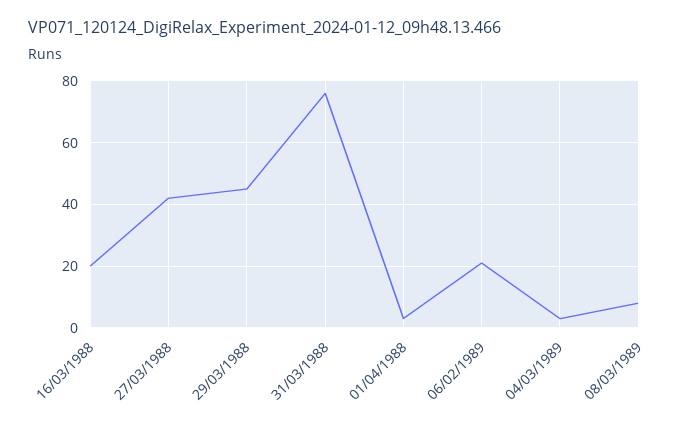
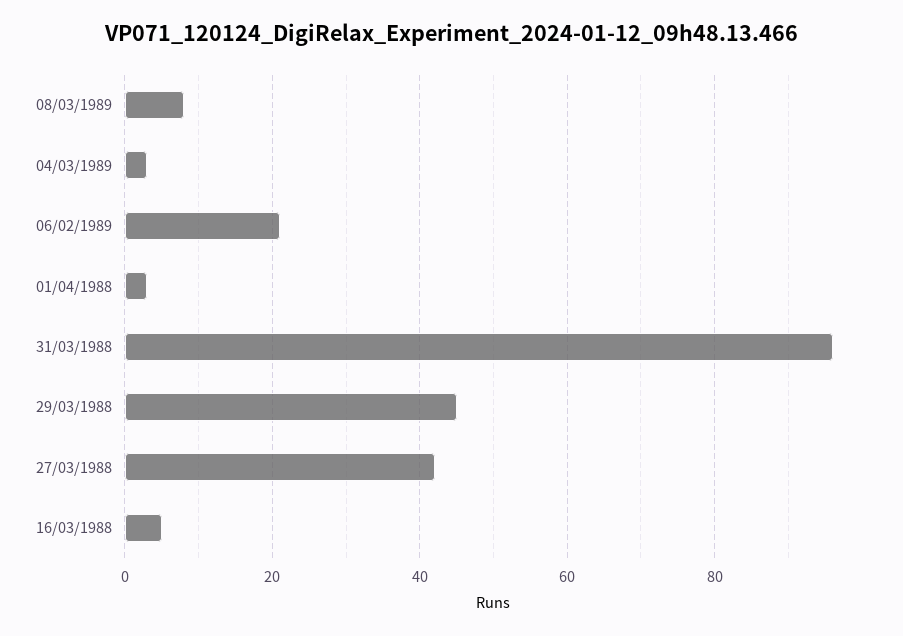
  {
-   "16/03/1988": 20,
+   "16/03/1988": 5,
    "27/03/1988": 40,
    "29/03/1988": 45,
-   "31/03/1988": 75,
+   "31/03/1988": 95,
    "01/04/1988": 5,
    "06/02/1989": 20,
    "04/03/1989": 5,
    "08/03/1989": 10
  }

